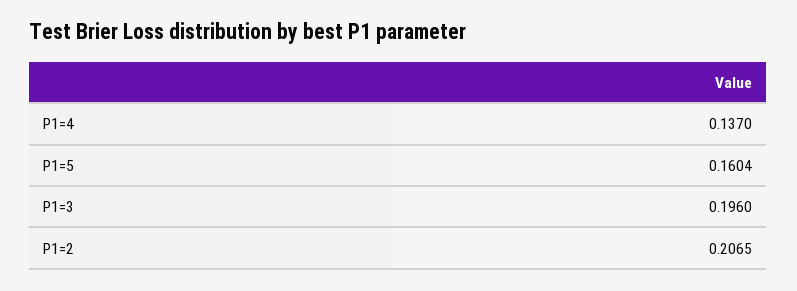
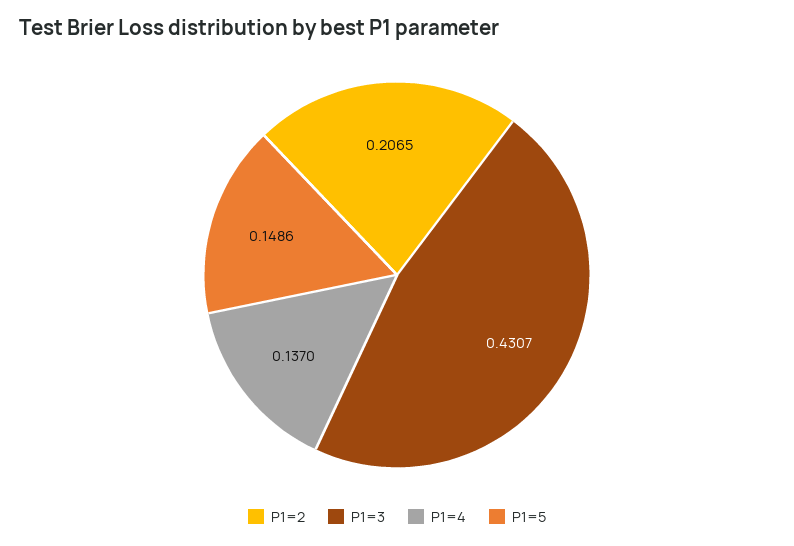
  {
    "P1=4": 0.137,
-   "P1=5": 0.1604,
+   "P1=5": 0.1486,
-   "P1=3": 0.196,
+   "P1=3": 0.4307,
    "P1=2": 0.2065
  }

